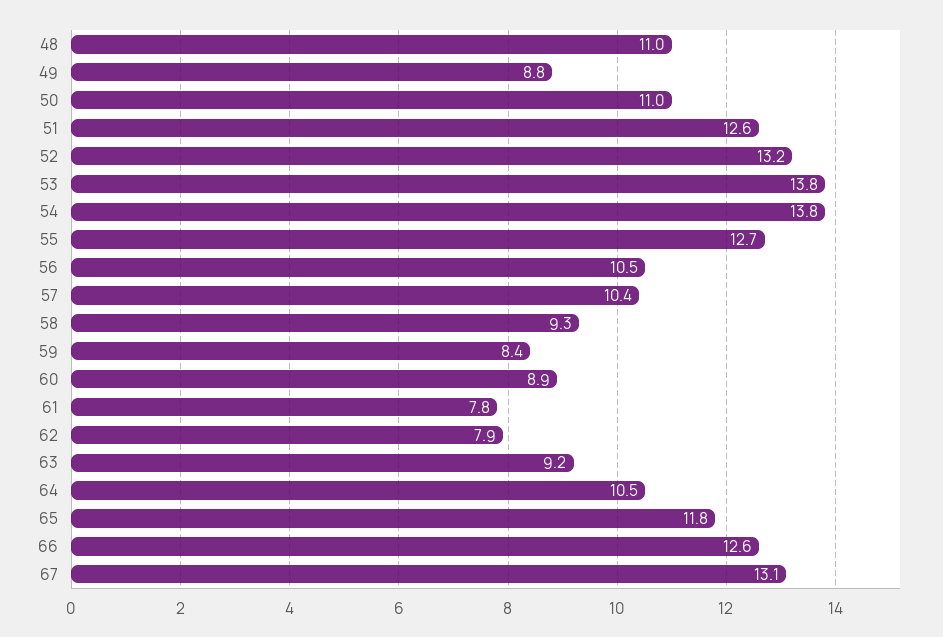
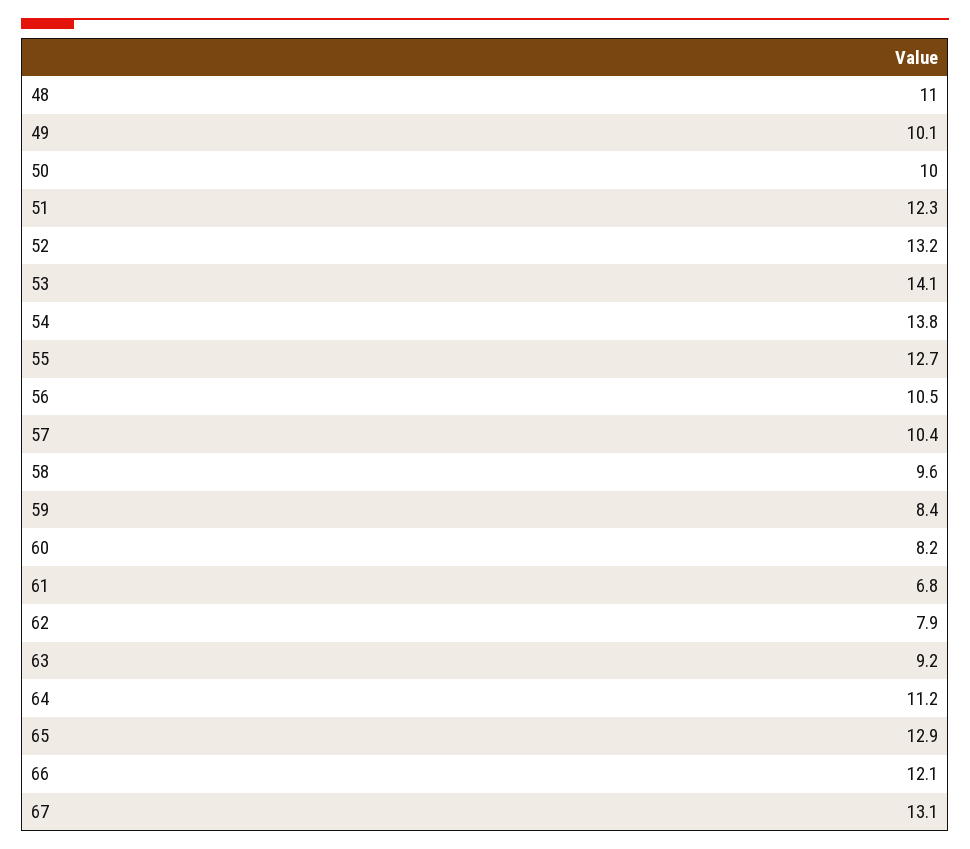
  {
    "48": 11,
-   "49": 8.8,
+   "49": 10.1,
-   "50": 11,
+   "50": 10,
-   "51": 12.6,
+   "51": 12.3,
    "52": 13.2,
-   "53": 13.8,
+   "53": 14.1,
    "54": 13.8,
    "55": 12.7,
    "56": 10.5,
    "57": 10.4,
-   "58": 9.3,
+   "58": 9.6,
    "59": 8.4,
-   "60": 8.9,
+   "60": 8.2,
-   "61": 7.8,
+   "61": 6.8,
    "62": 7.9,
    "63": 9.2,
-   "64": 10.5,
+   "64": 11.2,
-   "65": 11.8,
+   "65": 12.9,
-   "66": 12.6,
+   "66": 12.1,
    "67": 13.1
  }

